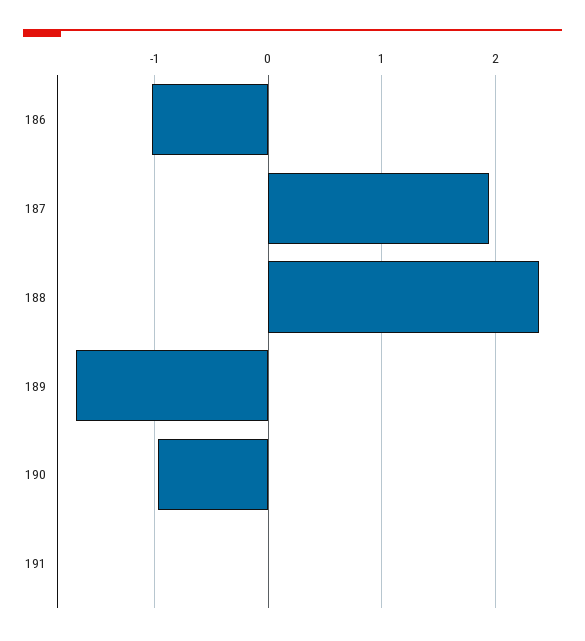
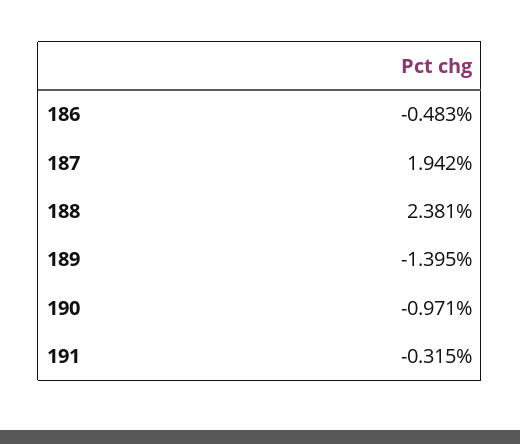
  {
-   "186": -1,
+   "186": -0.483,
    "187": 1.942,
    "188": 2.381,
-   "189": -1.7,
+   "189": -1.395,
    "190": -0.971,
-   "191": 0
+   "191": -0.315
  }

